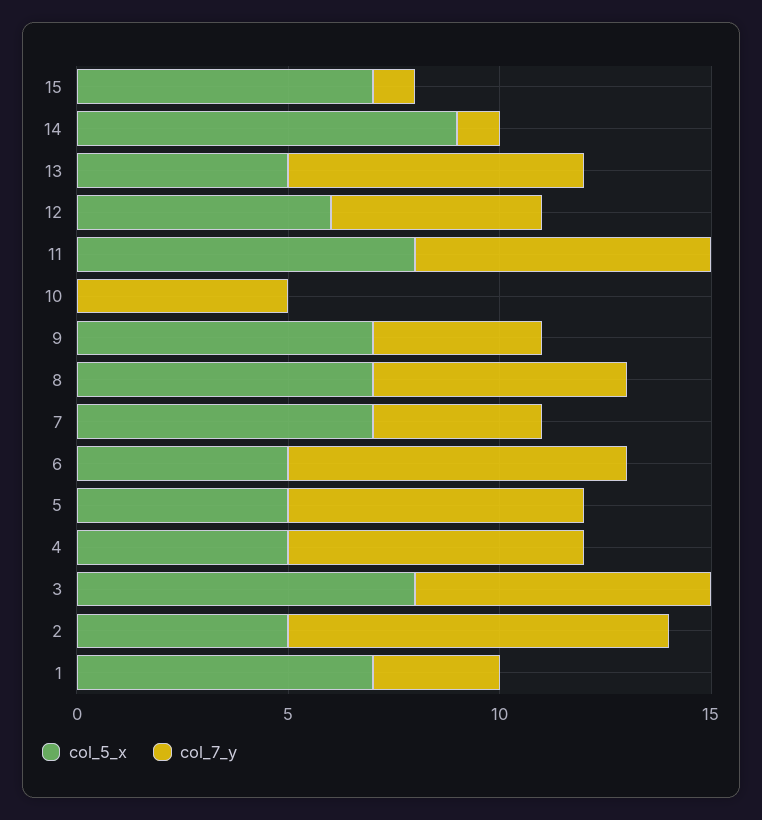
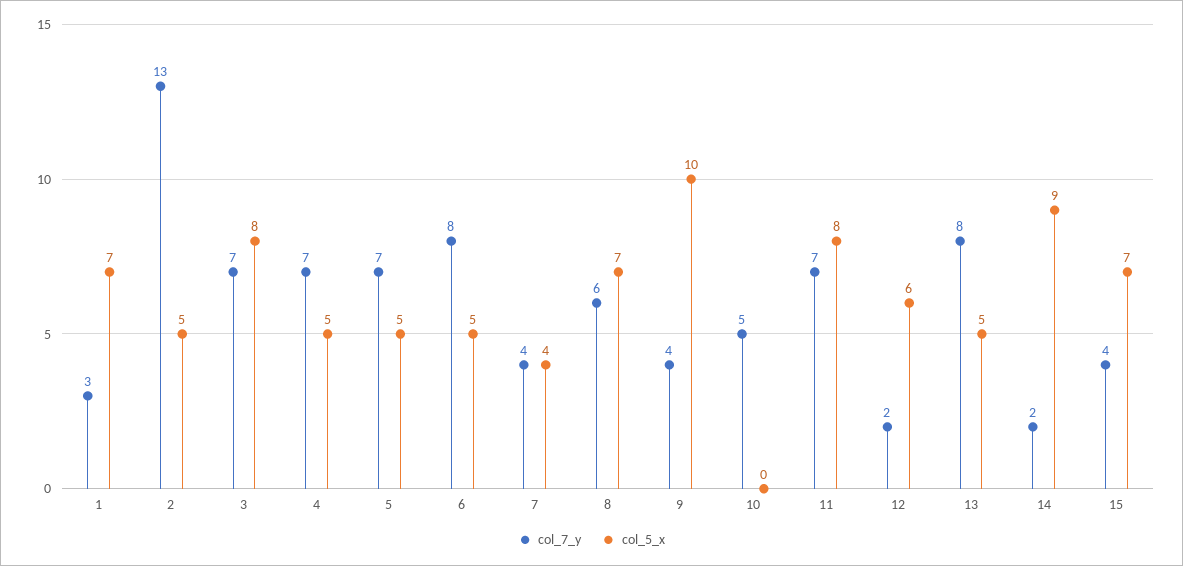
  {
    "col_5_x": {
      "15": 7,
      "14": 9,
      "13": 5,
      "12": 6,
      "11": 8,
      "10": 0,
-     "9": 7,
+     "9": 10,
      "8": 7,
-     "7": 7,
+     "7": 4,
      "6": 5,
      "5": 5,
      "4": 5,
      "3": 8,
      "2": 5,
      "1": 7
    },
    "col_7_y": {
-     "15": 1,
+     "15": 4,
-     "14": 1,
+     "14": 2,
-     "13": 7,
+     "13": 8,
-     "12": 5,
+     "12": 2,
      "11": 7,
      "10": 5,
      "9": 4,
      "8": 6,
      "7": 4,
      "6": 8,
      "5": 7,
      "4": 7,
      "3": 7,
-     "2": 9,
+     "2": 13,
      "1": 3
    }
  }

